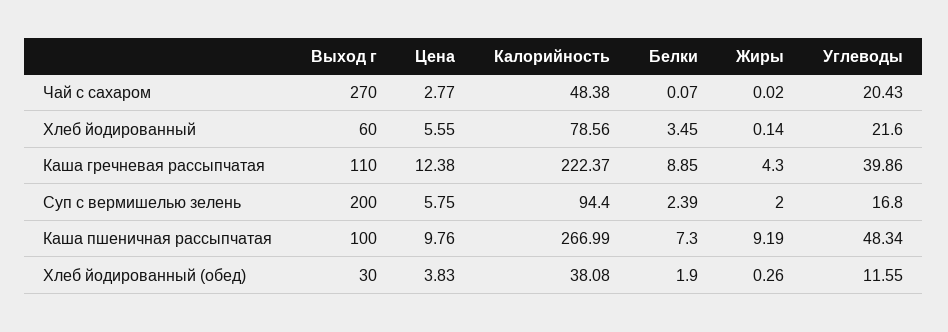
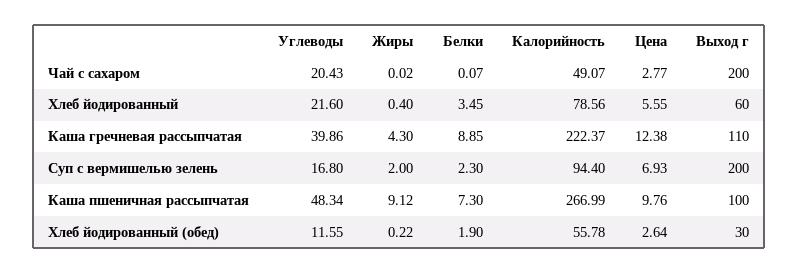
  {
    "Выход г": {
-     "Чай с сахаром": 270,
+     "Чай с сахаром": 200,
      "Хлеб йодированный": 60,
      "Каша гречневая рассыпчатая": 110,
      "Суп с вермишелью зелень": 200,
      "Каша пшеничная рассыпчатая": 100,
      "Хлеб йодированный (обед)": 30
    },
    "Цена": {
      "Чай с сахаром": 2.77,
      "Хлеб йодированный": 5.55,
      "Каша гречневая рассыпчатая": 12.38,
-     "Суп с вермишелью зелень": 5.75,
+     "Суп с вермишелью зелень": 6.93,
      "Каша пшеничная рассыпчатая": 9.76,
-     "Хлеб йодированный (обед)": 3.83
+     "Хлеб йодированный (обед)": 2.64
    },
    "Калорийность": {
-     "Чай с сахаром": 48.38,
+     "Чай с сахаром": 49.07,
      "Хлеб йодированный": 78.56,
      "Каша гречневая рассыпчатая": 222.37,
      "Суп с вермишелью зелень": 94.4,
      "Каша пшеничная рассыпчатая": 266.99,
-     "Хлеб йодированный (обед)": 38.08
+     "Хлеб йодированный (обед)": 55.78
    },
    "Белки": {
      "Чай с сахаром": 0.07,
      "Хлеб йодированный": 3.45,
      "Каша гречневая рассыпчатая": 8.85,
-     "Суп с вермишелью зелень": 2.39,
+     "Суп с вермишелью зелень": 2.3,
      "Каша пшеничная рассыпчатая": 7.3,
      "Хлеб йодированный (обед)": 1.9
    },
    "Жиры": {
      "Чай с сахаром": 0.02,
-     "Хлеб йодированный": 0.14,
+     "Хлеб йодированный": 0.4,
      "Каша гречневая рассыпчатая": 4.3,
      "Суп с вермишелью зелень": 2,
-     "Каша пшеничная рассыпчатая": 9.19,
+     "Каша пшеничная рассыпчатая": 9.12,
-     "Хлеб йодированный (обед)": 0.26
+     "Хлеб йодированный (обед)": 0.22
    },
    "Углеводы": {
      "Чай с сахаром": 20.43,
      "Хлеб йодированный": 21.6,
      "Каша гречневая рассыпчатая": 39.86,
      "Суп с вермишелью зелень": 16.8,
      "Каша пшеничная рассыпчатая": 48.34,
      "Хлеб йодированный (обед)": 11.55
    }
  }

